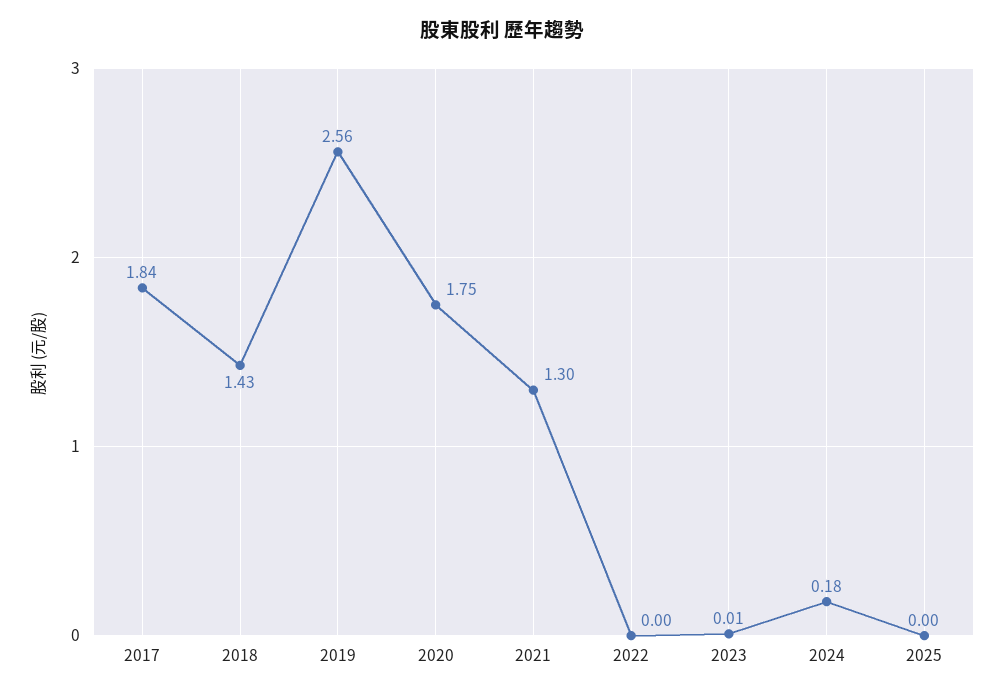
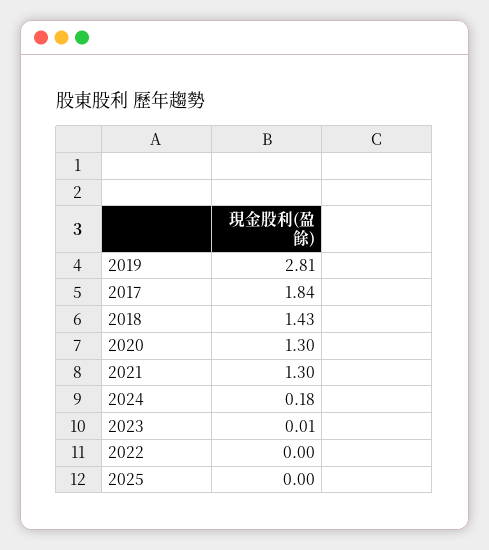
  {
    "2017": 1.84,
    "2018": 1.43,
-   "2019": 2.56,
+   "2019": 2.81,
-   "2020": 1.75,
+   "2020": 1.3,
    "2021": 1.3,
    "2022": 0,
    "2023": 0.01,
    "2024": 0.18,
    "2025": 0
  }

